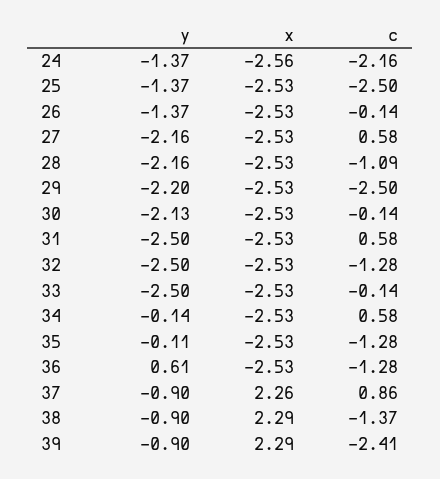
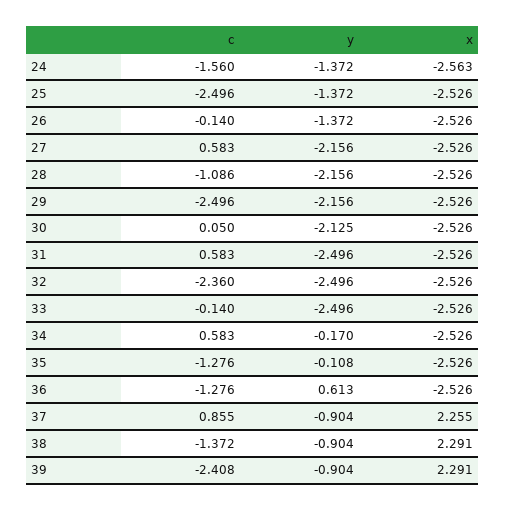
  {
    "y": {
      "24": -1.372,
      "25": -1.372,
      "26": -1.372,
      "27": -2.156,
      "28": -2.156,
-     "29": -2.2,
+     "29": -2.156,
      "30": -2.125,
      "31": -2.496,
      "32": -2.496,
      "33": -2.496,
-     "34": -0.14,
+     "34": -0.17,
      "35": -0.108,
      "36": 0.613,
      "37": -0.904,
      "38": -0.904,
      "39": -0.904
    },
    "x": {
      "24": -2.563,
      "25": -2.526,
      "26": -2.526,
      "27": -2.526,
      "28": -2.526,
      "29": -2.526,
      "30": -2.526,
      "31": -2.526,
      "32": -2.526,
      "33": -2.526,
      "34": -2.526,
      "35": -2.526,
      "36": -2.526,
      "37": 2.255,
      "38": 2.291,
      "39": 2.291
    },
    "c": {
-     "24": -2.16,
+     "24": -1.56,
      "25": -2.496,
      "26": -0.14,
      "27": 0.583,
      "28": -1.086,
      "29": -2.496,
-     "30": -0.14,
+     "30": 0.05,
      "31": 0.583,
-     "32": -1.28,
+     "32": -2.36,
      "33": -0.14,
      "34": 0.583,
      "35": -1.276,
      "36": -1.276,
      "37": 0.855,
      "38": -1.372,
      "39": -2.408
    }
  }

